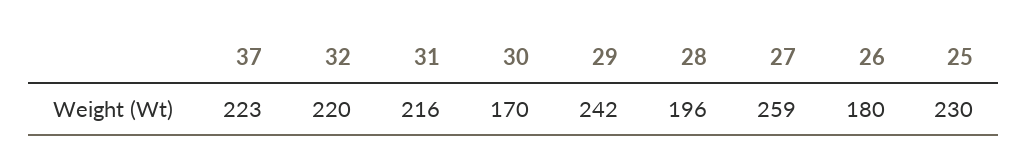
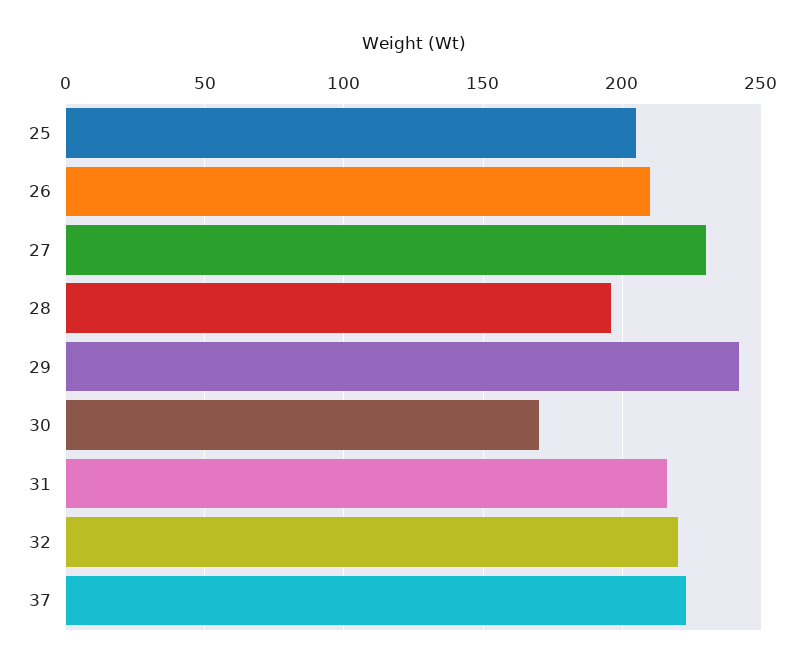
  {
    "37": 223,
    "32": 220,
    "31": 216,
    "30": 170,
    "29": 242,
    "28": 196,
-   "27": 259,
+   "27": 230,
-   "26": 180,
+   "26": 210,
-   "25": 230
+   "25": 205
  }

